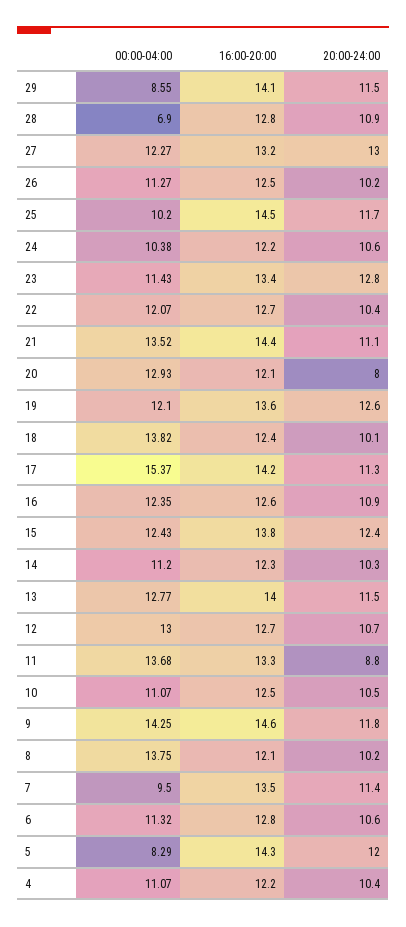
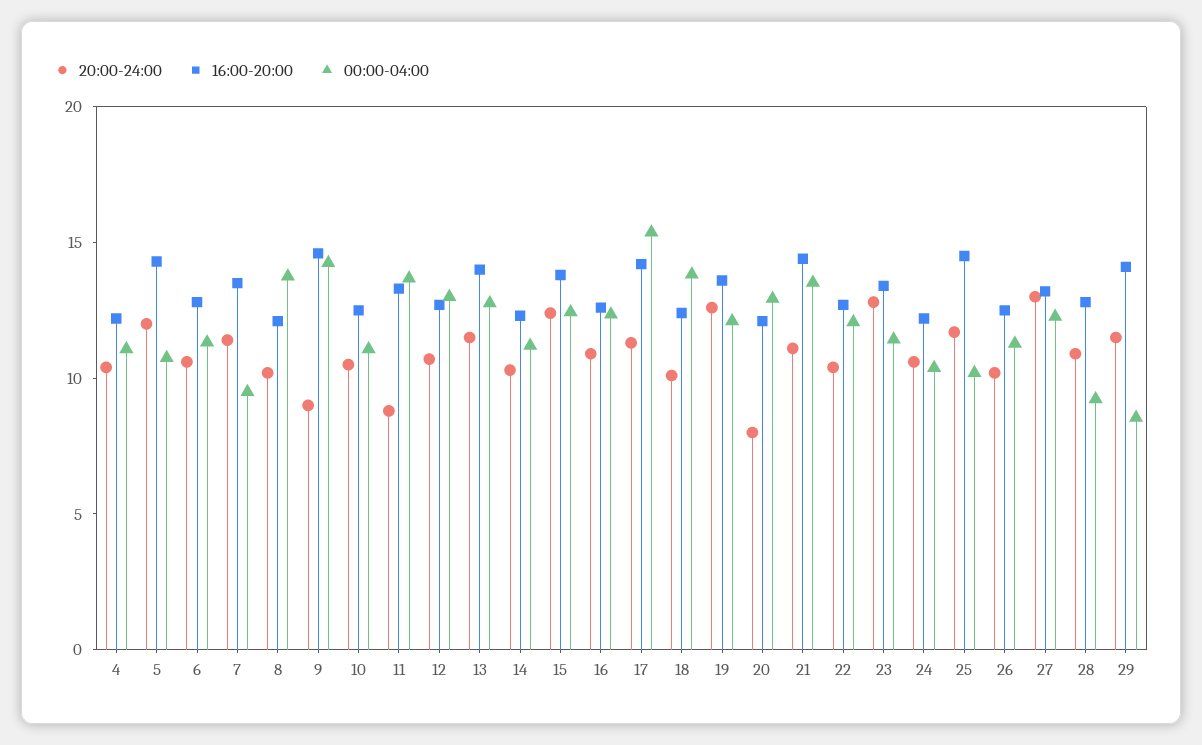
  {
    "00:00-04:00": {
      "29": 8.55,
-     "28": 6.9,
+     "28": 9,
      "27": 12.27,
      "26": 11.27,
      "25": 10.2,
      "24": 10.38,
      "23": 11.43,
      "22": 12.07,
      "21": 13.52,
      "20": 12.93,
      "19": 12.1,
      "18": 13.82,
      "17": 15.37,
      "16": 12.35,
      "15": 12.43,
      "14": 11.2,
      "13": 12.77,
      "12": 13,
      "11": 13.68,
      "10": 11.07,
      "9": 14.25,
      "8": 13.75,
      "7": 9.5,
      "6": 11.32,
-     "5": 8.29,
+     "5": 11,
      "4": 11.07
    },
    "16:00-20:00": {
      "29": 14.1,
      "28": 12.8,
      "27": 13.2,
      "26": 12.5,
      "25": 14.5,
      "24": 12.2,
      "23": 13.4,
      "22": 12.7,
      "21": 14.4,
      "20": 12.1,
      "19": 13.6,
      "18": 12.4,
      "17": 14.2,
      "16": 12.6,
      "15": 13.8,
      "14": 12.3,
      "13": 14,
      "12": 12.7,
      "11": 13.3,
      "10": 12.5,
      "9": 14.6,
      "8": 12.1,
      "7": 13.5,
      "6": 12.8,
      "5": 14.3,
      "4": 12.2
    },
    "20:00-24:00": {
      "29": 11.5,
      "28": 10.9,
      "27": 13,
      "26": 10.2,
      "25": 11.7,
      "24": 10.6,
      "23": 12.8,
      "22": 10.4,
      "21": 11.1,
      "20": 8,
      "19": 12.6,
      "18": 10.1,
      "17": 11.3,
      "16": 10.9,
      "15": 12.4,
      "14": 10.3,
      "13": 11.5,
      "12": 10.7,
      "11": 8.8,
      "10": 10.5,
-     "9": 11.8,
+     "9": 9,
      "8": 10.2,
      "7": 11.4,
      "6": 10.6,
      "5": 12,
      "4": 10.4
    }
  }

